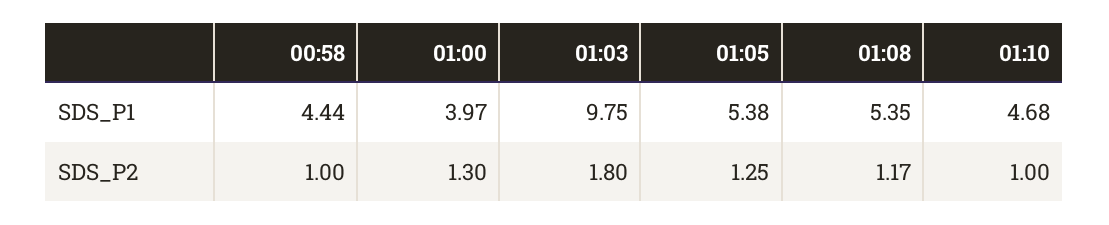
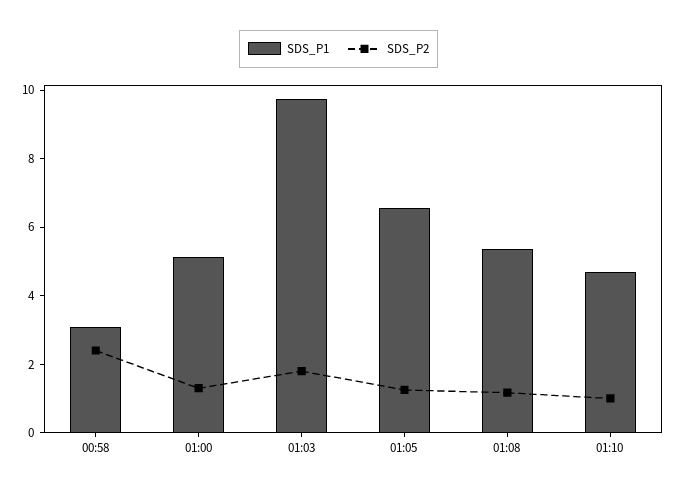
  {
    "SDS_P1": {
-     "00:58": 4.44,
+     "00:58": 3,
-     "01:00": 3.97,
+     "01:00": 5,
      "01:03": 9.75,
-     "01:05": 5.38,
+     "01:05": 6.5,
      "01:08": 5.35,
      "01:10": 4.68
    },
    "SDS_P2": {
-     "00:58": 1,
+     "00:58": 2.5,
      "01:00": 1.3,
      "01:03": 1.8,
      "01:05": 1.25,
      "01:08": 1.17,
      "01:10": 1
    }
  }

